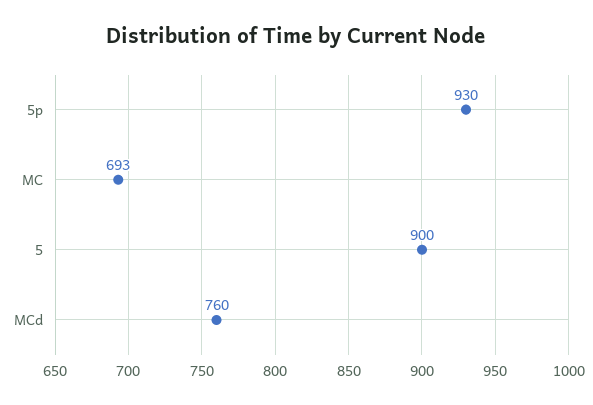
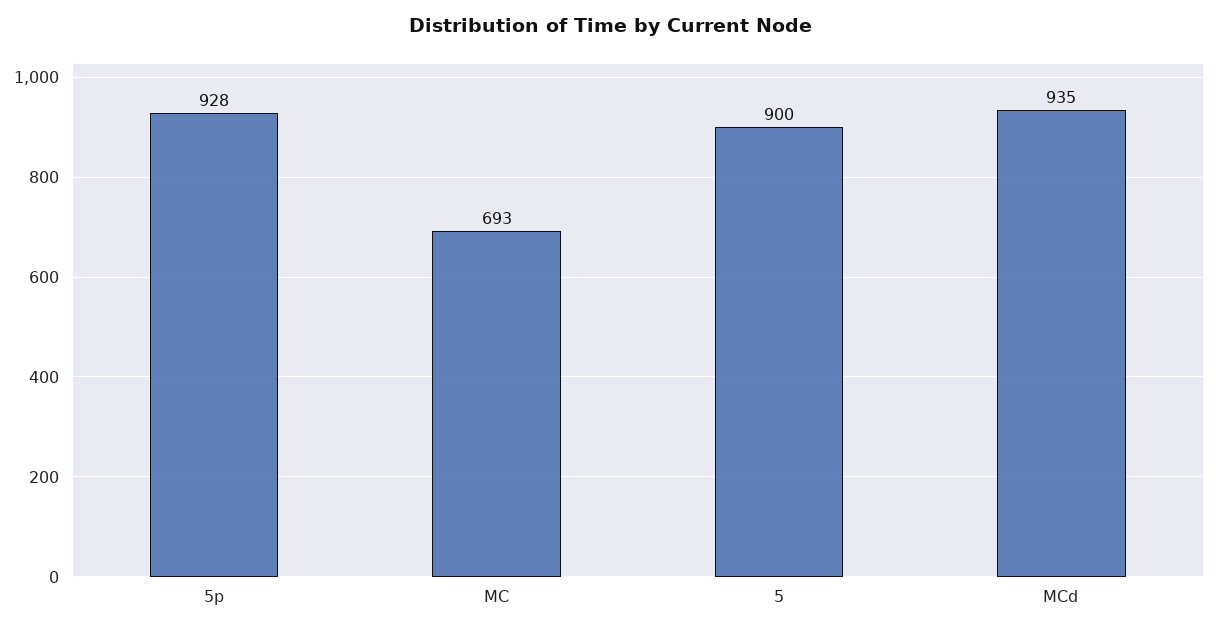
  {
-   "5p": 930,
+   "5p": 928,
    "MC": 693,
    "5": 900,
-   "MCd": 760
+   "MCd": 935
  }

